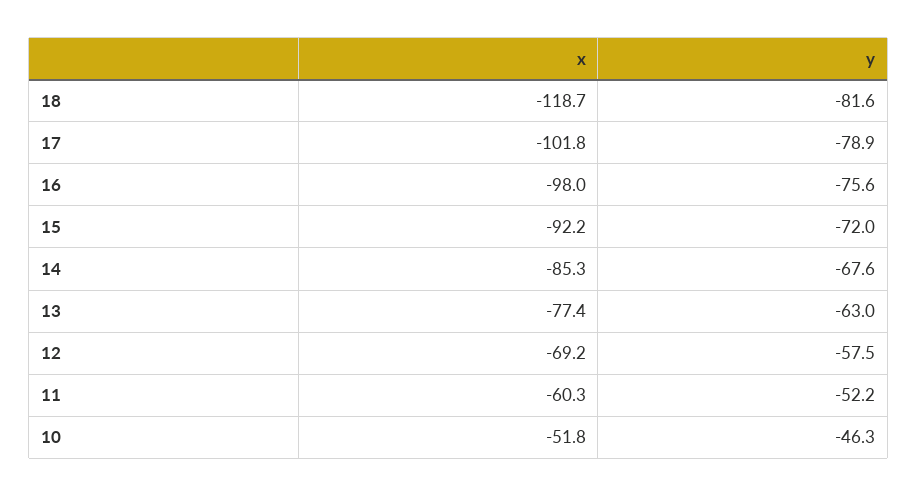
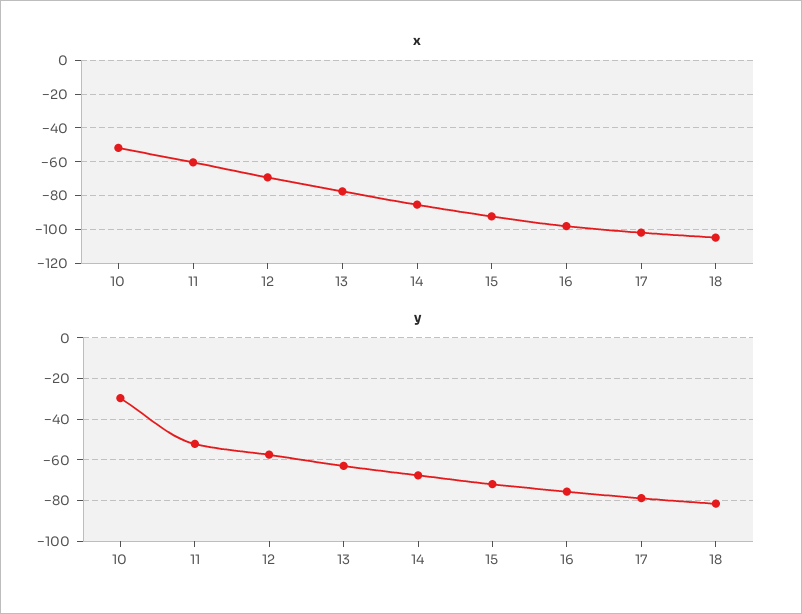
  {
    "x": {
-     "18": -118.7,
+     "18": -105,
      "17": -101.8,
      "16": -98,
      "15": -92.2,
      "14": -85.3,
      "13": -77.4,
      "12": -69.2,
      "11": -60.3,
      "10": -51.8
    },
    "y": {
      "18": -81.6,
      "17": -78.9,
      "16": -75.6,
      "15": -72,
      "14": -67.6,
      "13": -63,
      "12": -57.5,
      "11": -52.2,
-     "10": -46.3
+     "10": -30
    }
  }

